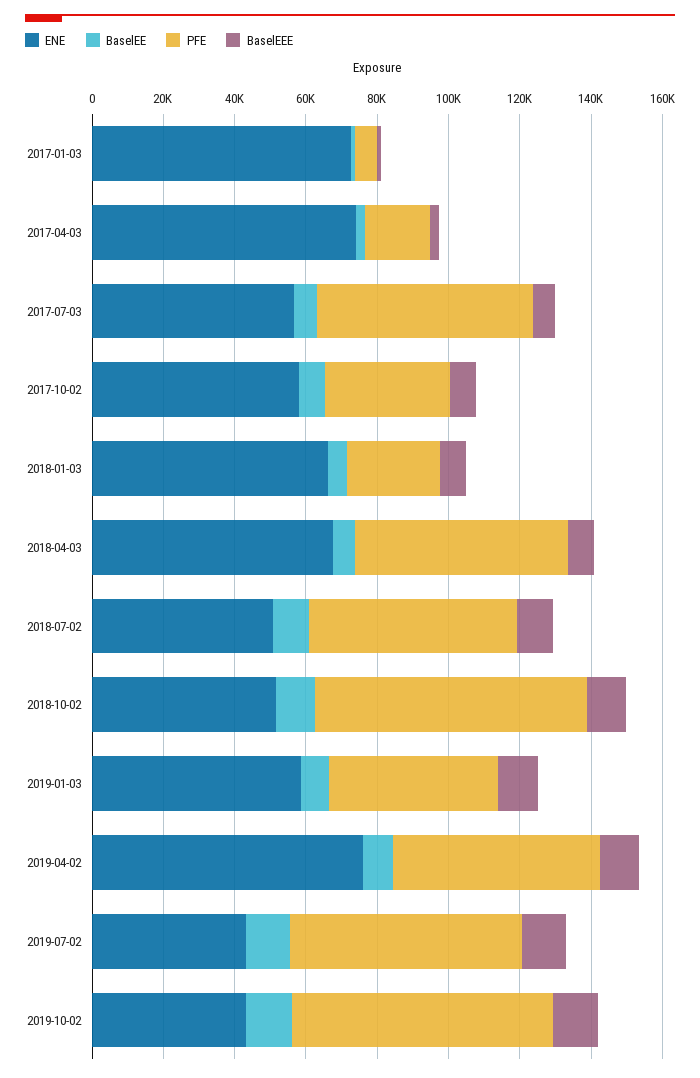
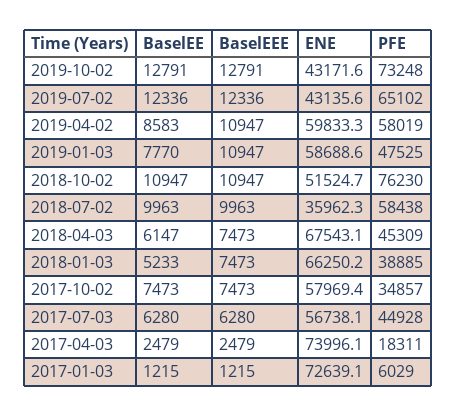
  {
    "ENE": {
      "2017-01-03": 72639.1,
      "2017-04-03": 73996.1,
      "2017-07-03": 56738.1,
      "2017-10-02": 57969.4,
      "2018-01-03": 66250.2,
      "2018-04-03": 67543.1,
-     "2018-07-02": 50000,
+     "2018-07-02": 35962.3,
      "2018-10-02": 51524.7,
      "2019-01-03": 58688.6,
-     "2019-04-02": 75000,
+     "2019-04-02": 59833.3,
      "2019-07-02": 43135.6,
      "2019-10-02": 43171.6
    },
    "BaselEE": {
      "2017-01-03": 1215,
      "2017-04-03": 2479,
      "2017-07-03": 6280,
      "2017-10-02": 7473,
      "2018-01-03": 5233,
      "2018-04-03": 6147,
      "2018-07-02": 9963,
      "2018-10-02": 10947,
      "2019-01-03": 7770,
      "2019-04-02": 8583,
      "2019-07-02": 12336,
      "2019-10-02": 12791
    },
    "PFE": {
      "2017-01-03": 6029,
      "2017-04-03": 18311,
-     "2017-07-03": 60000,
+     "2017-07-03": 44928,
      "2017-10-02": 34857,
-     "2018-01-03": 25000,
+     "2018-01-03": 38885,
-     "2018-04-03": 60000,
+     "2018-04-03": 45309,
      "2018-07-02": 58438,
      "2018-10-02": 76230,
      "2019-01-03": 47525,
      "2019-04-02": 58019,
      "2019-07-02": 65102,
      "2019-10-02": 73248
    },
    "BaselEEE": {
      "2017-01-03": 1215,
      "2017-04-03": 2479,
      "2017-07-03": 6280,
      "2017-10-02": 7473,
      "2018-01-03": 7473,
      "2018-04-03": 7473,
      "2018-07-02": 9963,
      "2018-10-02": 10947,
      "2019-01-03": 10947,
      "2019-04-02": 10947,
      "2019-07-02": 12336,
      "2019-10-02": 12791
    }
  }

